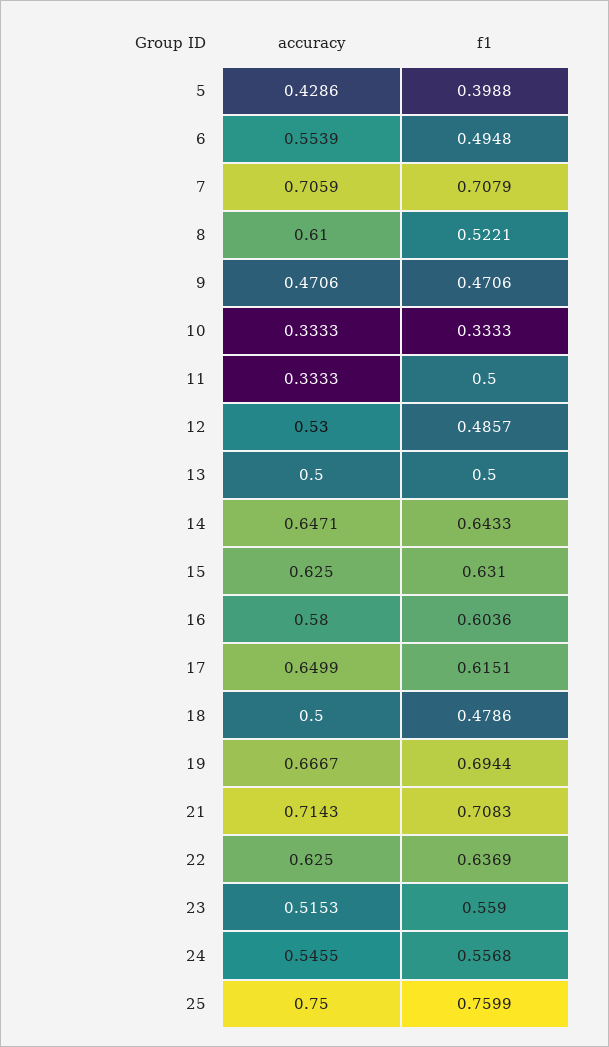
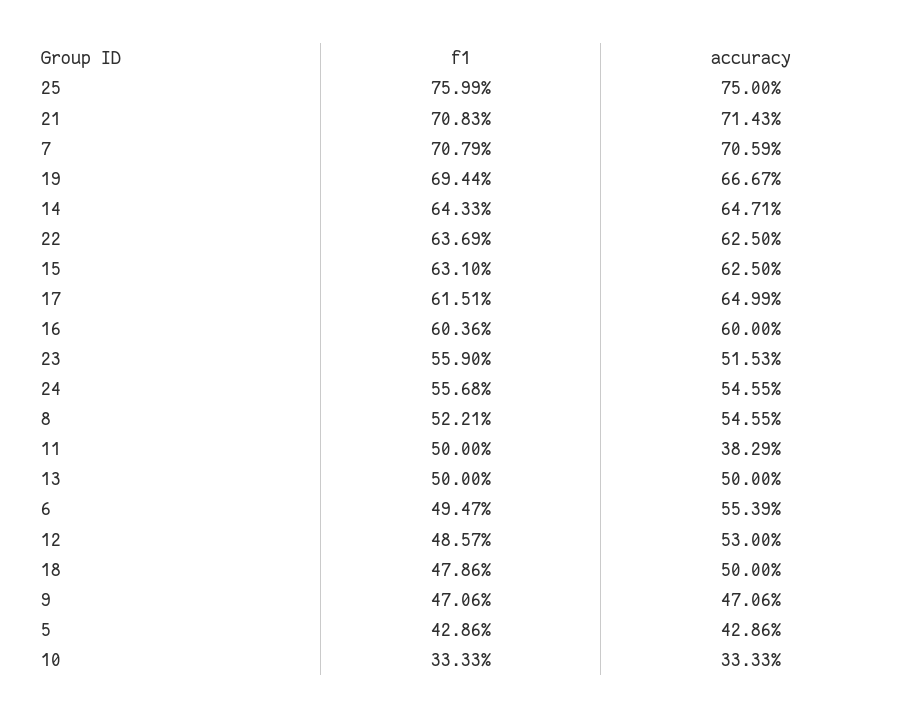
  {
    "accuracy": {
      "5": 0.4286,
      "6": 0.5539,
      "7": 0.7059,
-     "8": 0.61,
+     "8": 0.5455,
      "9": 0.4706,
      "10": 0.3333,
-     "11": 0.3333,
+     "11": 0.3829,
      "12": 0.53,
      "13": 0.5,
      "14": 0.6471,
      "15": 0.625,
-     "16": 0.58,
+     "16": 0.6,
      "17": 0.6499,
      "18": 0.5,
      "19": 0.6667,
      "21": 0.7143,
      "22": 0.625,
      "23": 0.5153,
      "24": 0.5455,
      "25": 0.75
    },
    "f1": {
-     "5": 0.3988,
+     "5": 0.4286,
-     "6": 0.4948,
+     "6": 0.4947,
      "7": 0.7079,
      "8": 0.5221,
      "9": 0.4706,
      "10": 0.3333,
      "11": 0.5,
      "12": 0.4857,
      "13": 0.5,
      "14": 0.6433,
      "15": 0.631,
      "16": 0.6036,
      "17": 0.6151,
      "18": 0.4786,
      "19": 0.6944,
      "21": 0.7083,
      "22": 0.6369,
      "23": 0.559,
      "24": 0.5568,
      "25": 0.7599
    }
  }

